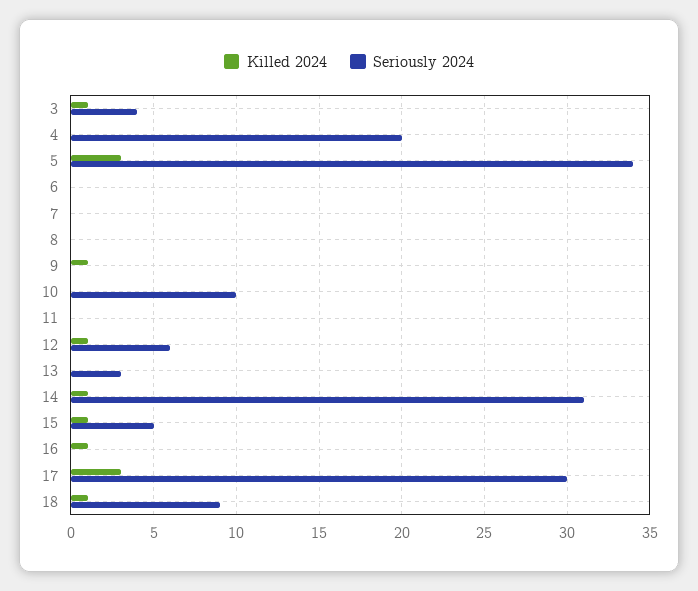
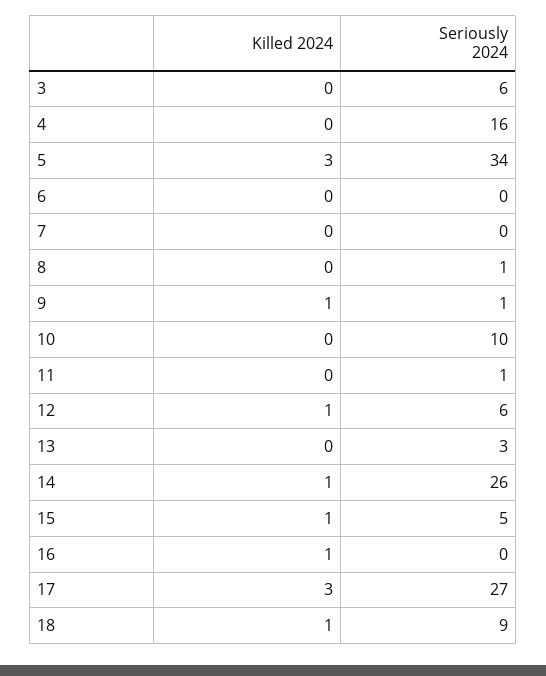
  {
    "Killed 2024": {
-     "3": 1,
+     "3": 0,
      "4": 0,
      "5": 3,
      "6": 0,
      "7": 0,
      "8": 0,
      "9": 1,
      "10": 0,
      "11": 0,
      "12": 1,
      "13": 0,
      "14": 1,
      "15": 1,
      "16": 1,
      "17": 3,
      "18": 1
    },
    "Seriously 2024": {
-     "3": 4,
+     "3": 6,
-     "4": 20,
+     "4": 16,
      "5": 34,
      "6": 0,
      "7": 0,
-     "8": 0,
+     "8": 1,
-     "9": 0,
+     "9": 1,
      "10": 10,
-     "11": 0,
+     "11": 1,
      "12": 6,
      "13": 3,
-     "14": 31,
+     "14": 26,
      "15": 5,
      "16": 0,
-     "17": 30,
+     "17": 27,
      "18": 9
    }
  }

